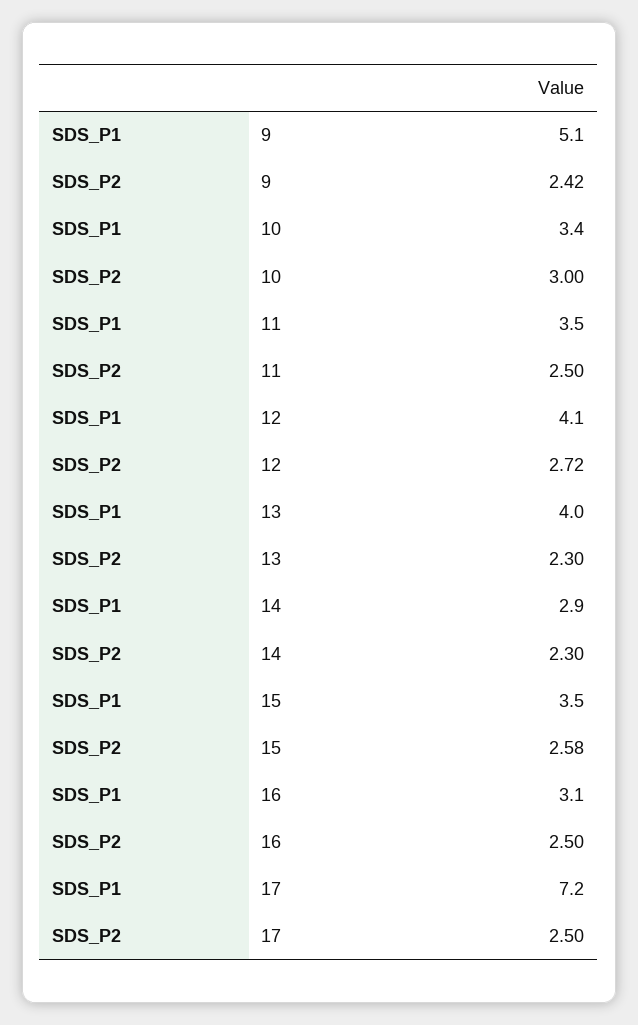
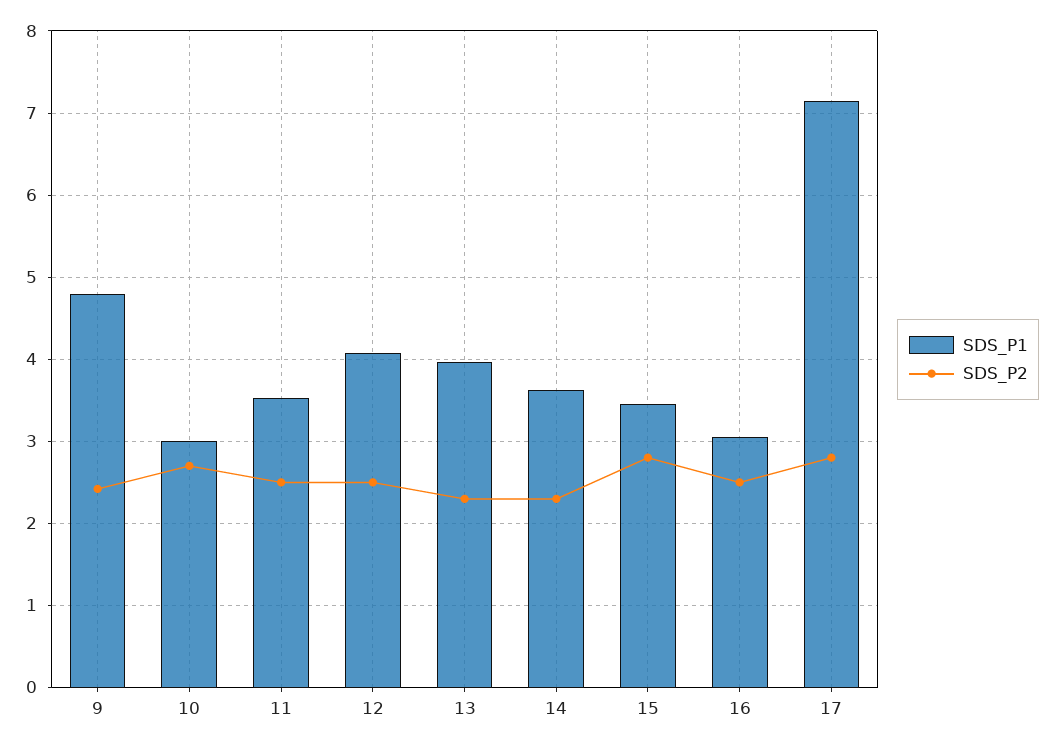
  {
    "SDS_P1": {
-     "9": 5.1,
+     "9": 4.8,
-     "10": 3.4,
+     "10": 3,
      "11": 3.5,
      "12": 4.1,
      "13": 4,
-     "14": 2.9,
+     "14": 3.6,
      "15": 3.5,
      "16": 3.1,
      "17": 7.2
    },
    "SDS_P2": {
      "9": 2.42,
-     "10": 3,
+     "10": 2.7,
      "11": 2.5,
-     "12": 2.72,
+     "12": 2.5,
      "13": 2.3,
      "14": 2.3,
-     "15": 2.58,
+     "15": 2.8,
      "16": 2.5,
-     "17": 2.5
+     "17": 2.8
    }
  }

